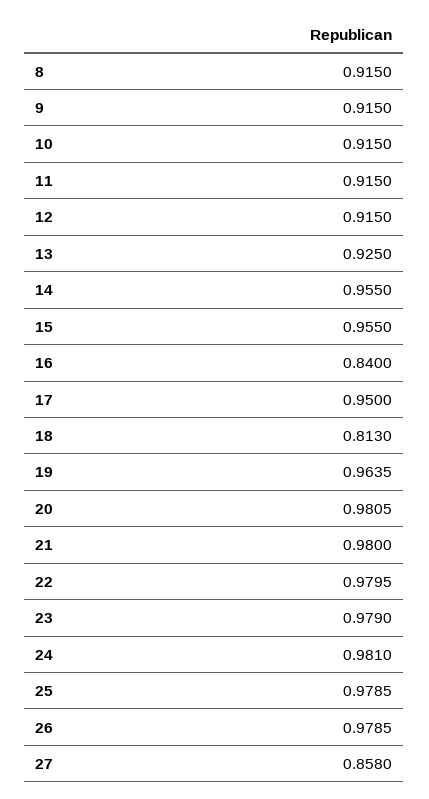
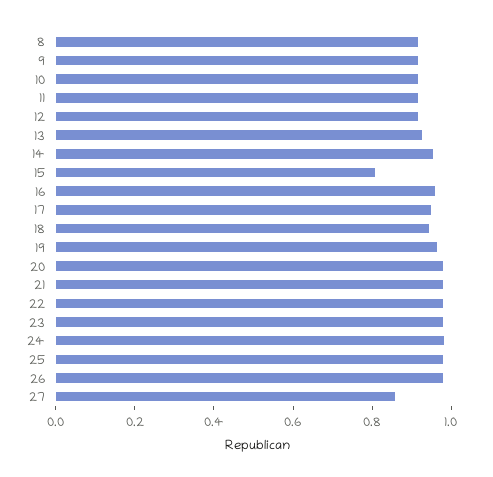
  {
    "8": 0.915,
    "9": 0.915,
    "10": 0.915,
    "11": 0.915,
    "12": 0.915,
    "13": 0.925,
    "14": 0.955,
-   "15": 0.955,
+   "15": 0.8,
-   "16": 0.84,
+   "16": 0.95,
    "17": 0.95,
-   "18": 0.813,
+   "18": 0.95,
    "19": 0.9635,
    "20": 0.9805,
    "21": 0.98,
    "22": 0.9795,
    "23": 0.979,
    "24": 0.981,
    "25": 0.9785,
    "26": 0.9785,
    "27": 0.858
  }

